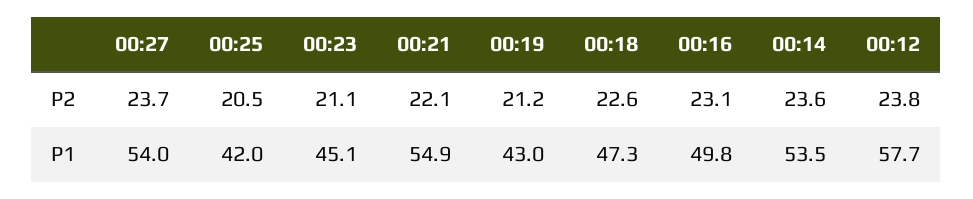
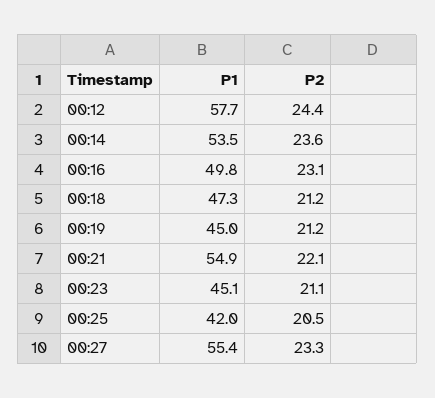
  {
    "00:27": {
-     "P2": 23.7,
+     "P2": 23.3,
-     "P1": 54
+     "P1": 55.4
    },
    "00:25": {
      "P2": 20.5,
      "P1": 42
    },
    "00:23": {
      "P2": 21.1,
      "P1": 45.1
    },
    "00:21": {
      "P2": 22.1,
      "P1": 54.9
    },
    "00:19": {
      "P2": 21.2,
-     "P1": 43
+     "P1": 45
    },
    "00:18": {
-     "P2": 22.6,
+     "P2": 21.2,
      "P1": 47.3
    },
    "00:16": {
      "P2": 23.1,
      "P1": 49.8
    },
    "00:14": {
      "P2": 23.6,
      "P1": 53.5
    },
    "00:12": {
-     "P2": 23.8,
+     "P2": 24.4,
      "P1": 57.7
    }
  }

